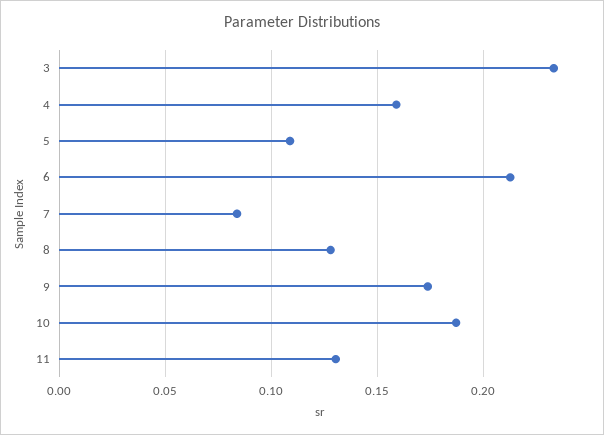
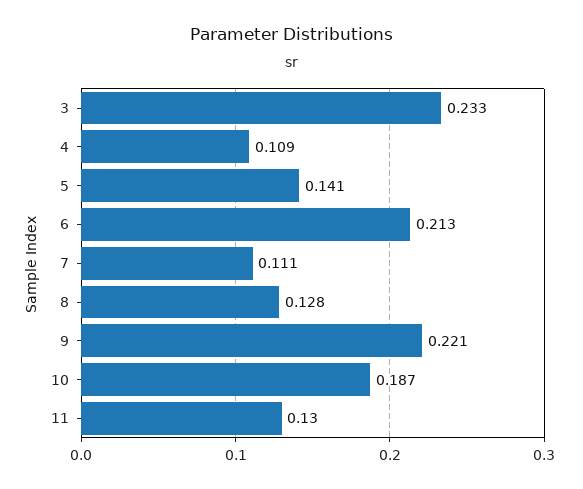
  {
    "3": 0.233,
-   "4": 0.16,
+   "4": 0.109,
-   "5": 0.11,
+   "5": 0.141,
    "6": 0.213,
-   "7": 0.085,
+   "7": 0.111,
    "8": 0.128,
-   "9": 0.175,
+   "9": 0.221,
    "10": 0.187,
    "11": 0.13
  }

